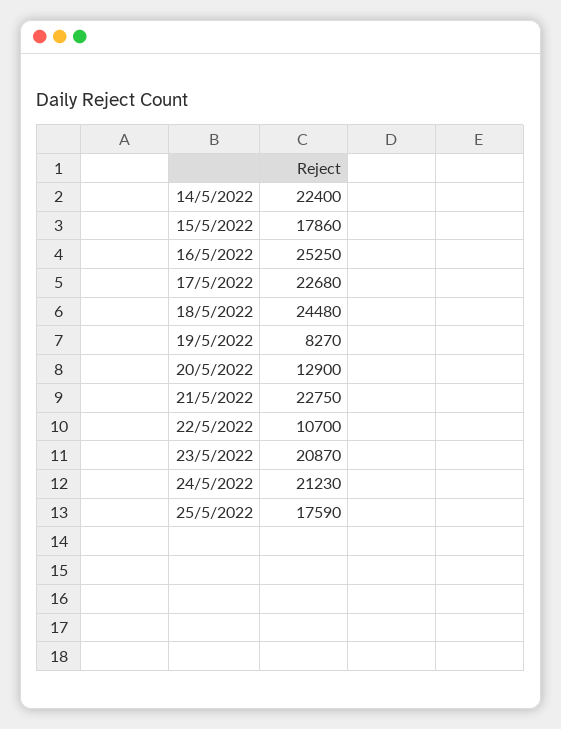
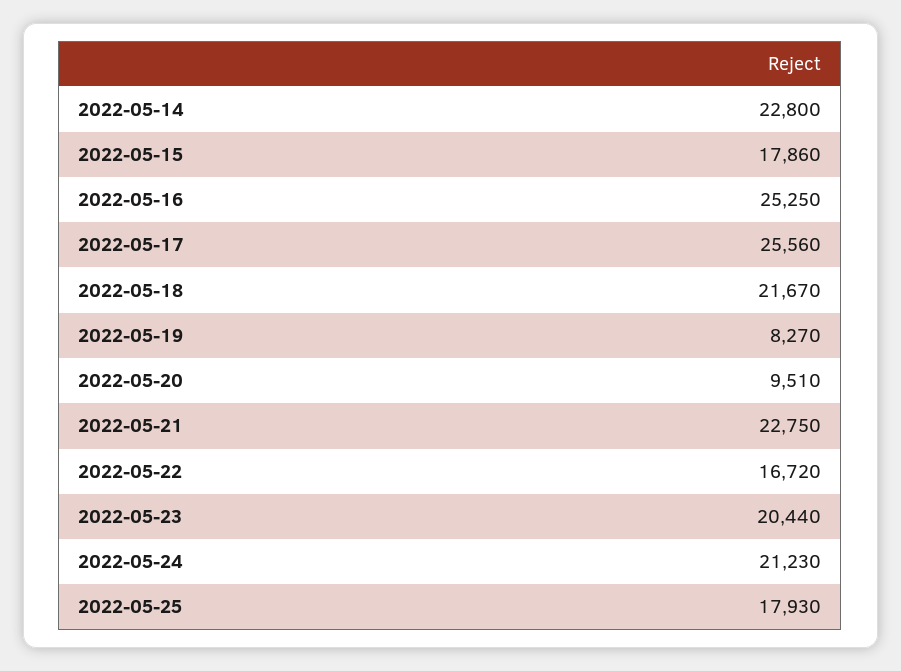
  {
-   "14/5/2022": 22400,
+   "14/5/2022": 22800,
    "15/5/2022": 17860,
    "16/5/2022": 25250,
-   "17/5/2022": 22680,
+   "17/5/2022": 25560,
-   "18/5/2022": 24480,
+   "18/5/2022": 21670,
    "19/5/2022": 8270,
-   "20/5/2022": 12900,
+   "20/5/2022": 9510,
    "21/5/2022": 22750,
-   "22/5/2022": 10700,
+   "22/5/2022": 16720,
-   "23/5/2022": 20870,
+   "23/5/2022": 20440,
    "24/5/2022": 21230,
-   "25/5/2022": 17590
+   "25/5/2022": 17930
  }

